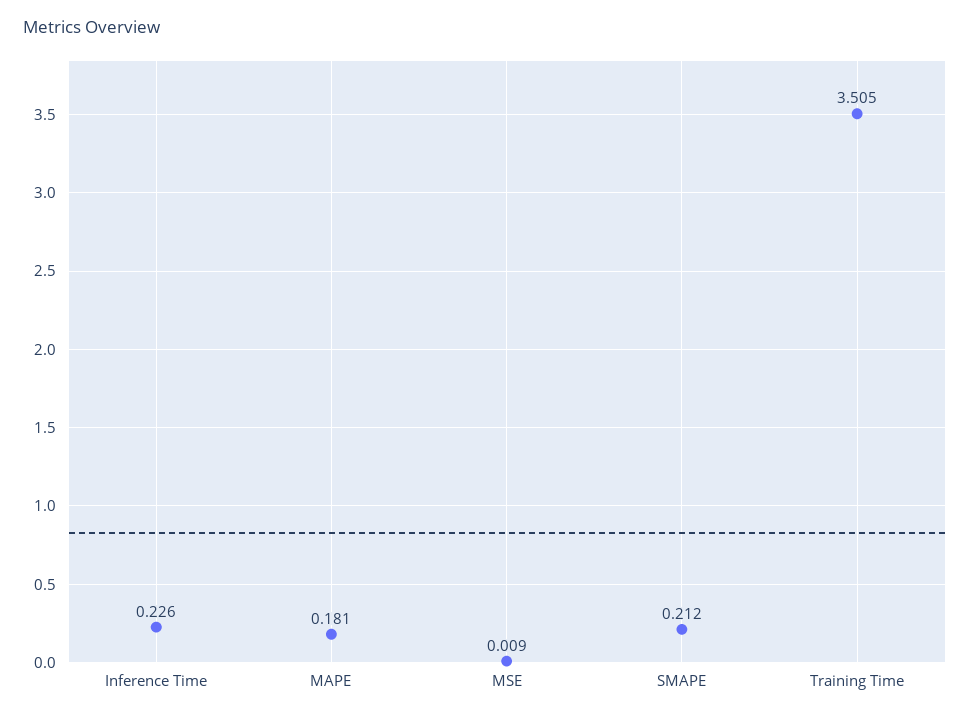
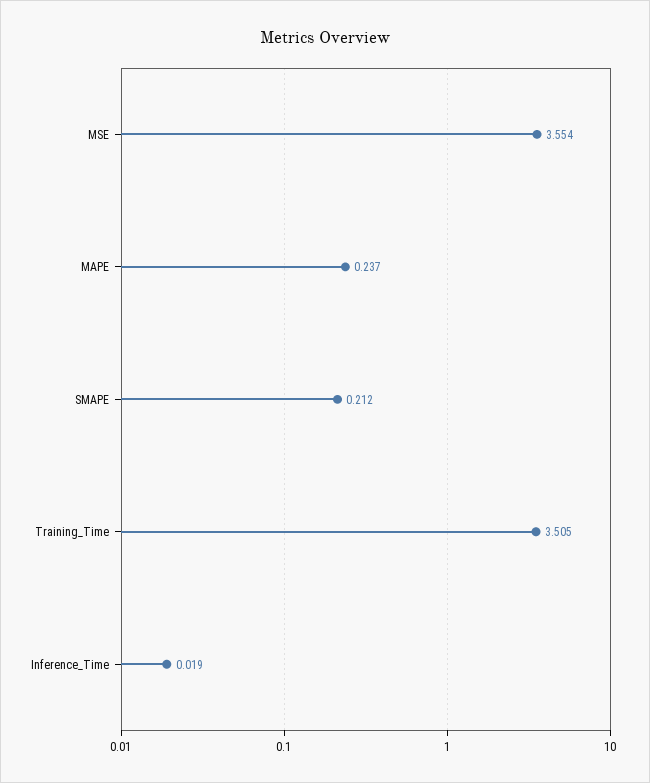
  {
-   "Inference Time": 0.226,
+   "Inference Time": 0.019,
-   "MAPE": 0.181,
+   "MAPE": 0.237,
-   "MSE": 0.009,
+   "MSE": 3.554,
    "SMAPE": 0.212,
    "Training Time": 3.505
  }

